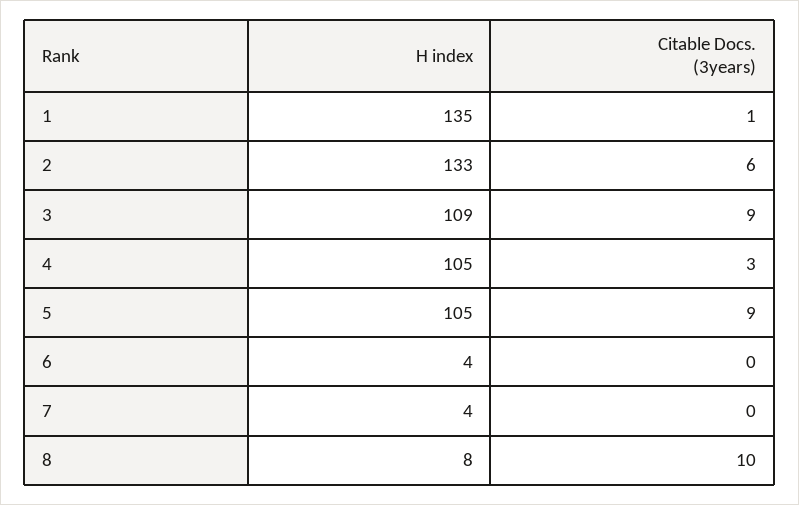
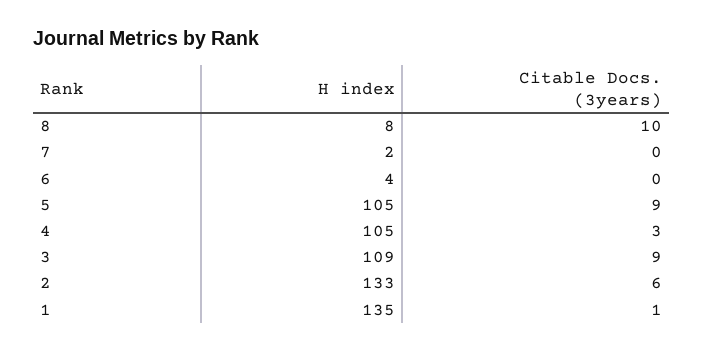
  {
    "H index": {
      "1": 135,
      "2": 133,
      "3": 109,
      "4": 105,
      "5": 105,
      "6": 4,
-     "7": 4,
+     "7": 2,
      "8": 8
    },
    "Citable Docs. (3years)": {
      "1": 1,
      "2": 6,
      "3": 9,
      "4": 3,
      "5": 9,
      "6": 0,
      "7": 0,
      "8": 10
    }
  }

